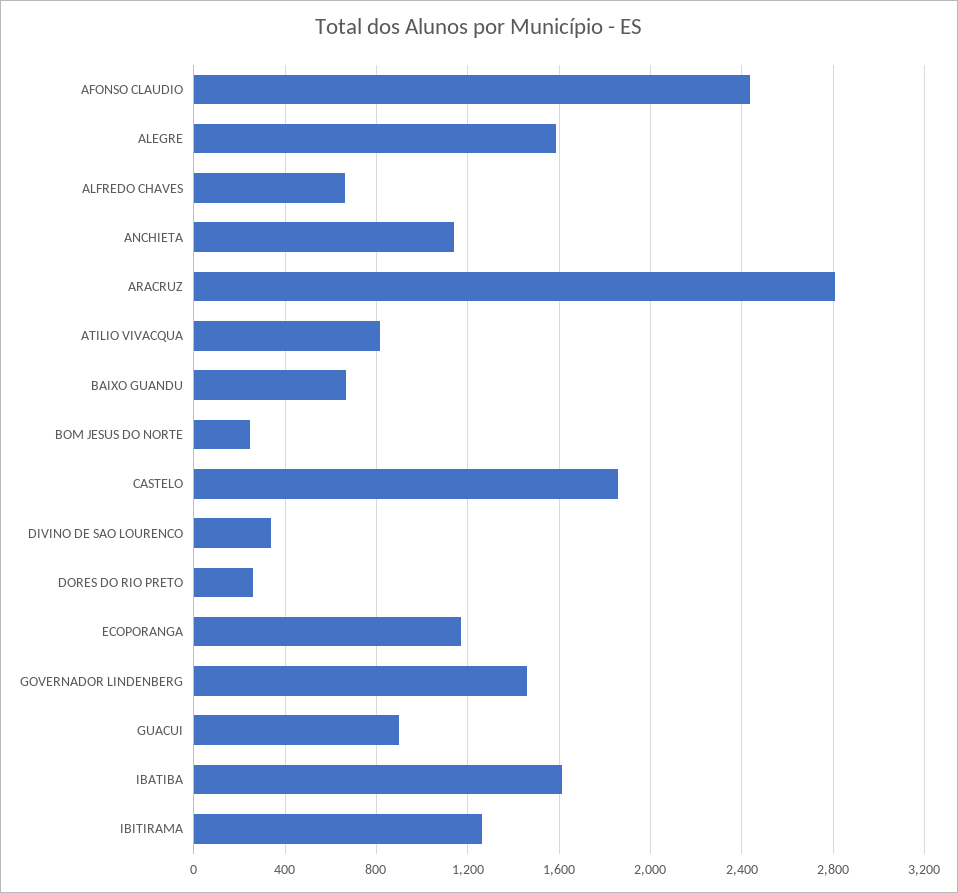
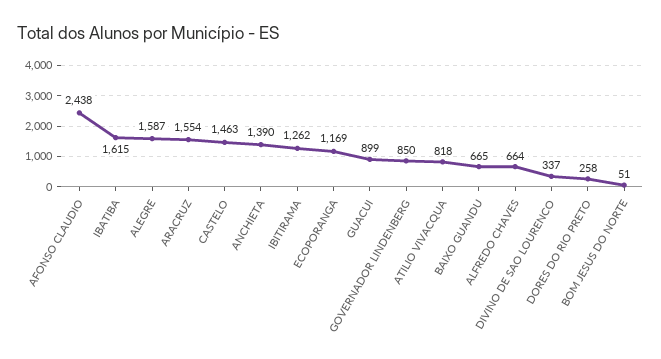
  {
    "AFONSO CLAUDIO": 2438,
    "ALEGRE": 1587,
    "ALFREDO CHAVES": 664,
-   "ANCHIETA": 1150,
+   "ANCHIETA": 1390,
-   "ARACRUZ": 2800,
+   "ARACRUZ": 1554,
    "ATILIO VIVACQUA": 818,
    "BAIXO GUANDU": 665,
-   "BOM JESUS DO NORTE": 250,
+   "BOM JESUS DO NORTE": 51,
-   "CASTELO": 1850,
+   "CASTELO": 1463,
    "DIVINO DE SAO LOURENCO": 337,
    "DORES DO RIO PRETO": 258,
    "ECOPORANGA": 1169,
-   "GOVERNADOR LINDENBERG": 1450,
+   "GOVERNADOR LINDENBERG": 850,
    "GUACUI": 899,
    "IBATIBA": 1615,
    "IBITIRAMA": 1262
  }

